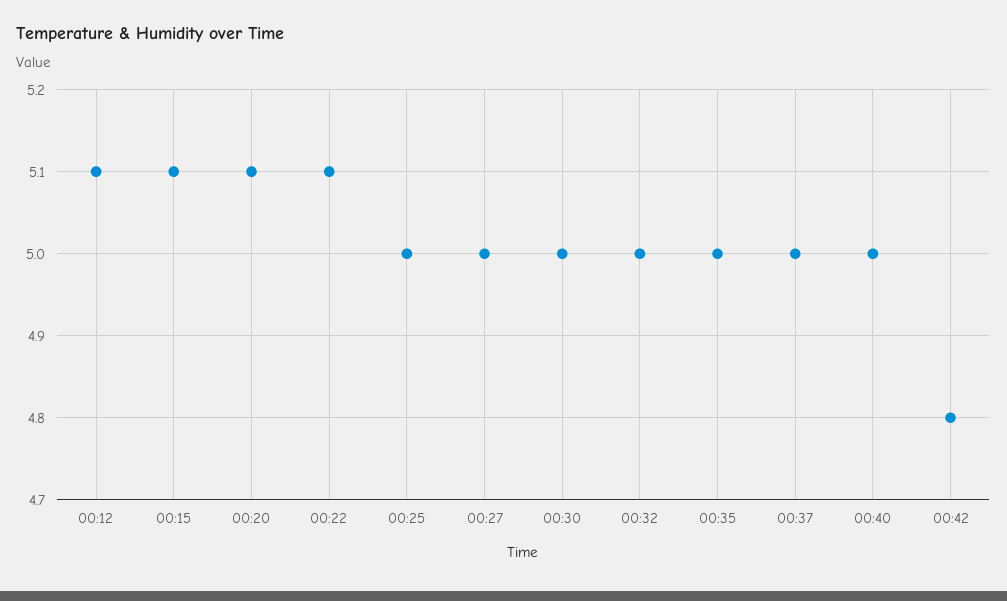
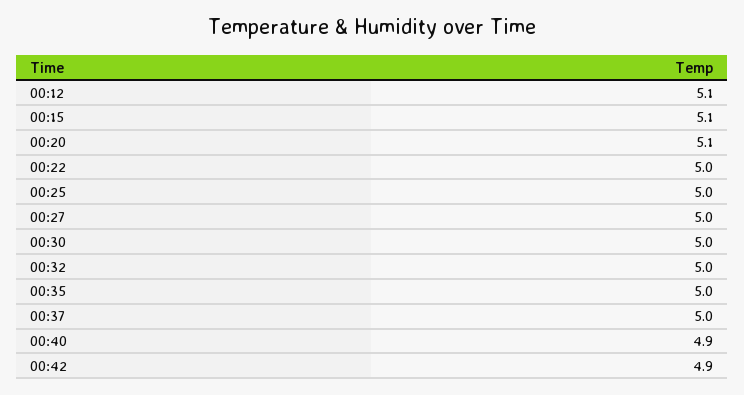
  {
    "00:12": 5.1,
    "00:15": 5.1,
    "00:20": 5.1,
-   "00:22": 5.1,
+   "00:22": 5,
    "00:25": 5,
    "00:27": 5,
    "00:30": 5,
    "00:32": 5,
    "00:35": 5,
    "00:37": 5,
-   "00:40": 5,
+   "00:40": 4.9,
-   "00:42": 4.8
+   "00:42": 4.9
  }

